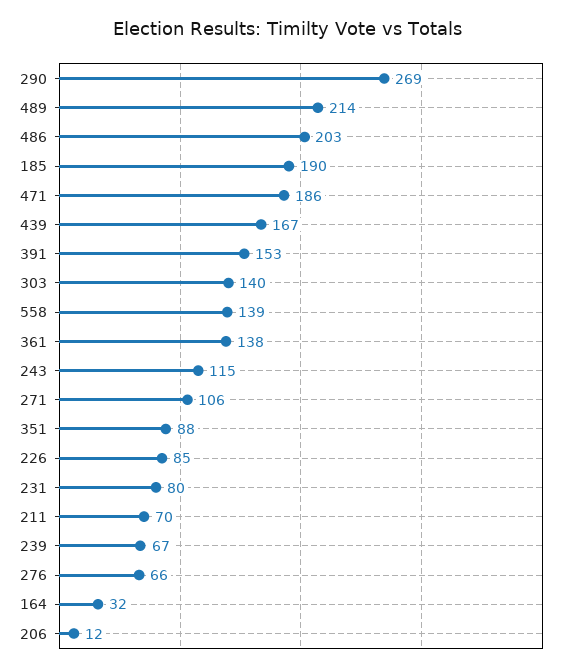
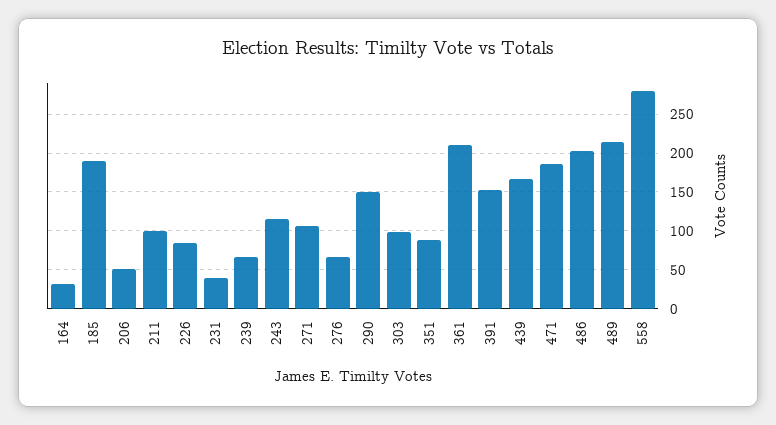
  {
-   "290": 269,
+   "290": 150,
    "489": 214,
    "486": 203,
    "185": 190,
    "471": 186,
    "439": 167,
    "391": 153,
-   "303": 140,
+   "303": 100,
-   "558": 139,
+   "558": 280,
-   "361": 138,
+   "361": 210,
    "243": 115,
    "271": 106,
    "351": 88,
    "226": 85,
-   "231": 80,
+   "231": 40,
-   "211": 70,
+   "211": 100,
    "239": 67,
    "276": 66,
    "164": 32,
-   "206": 12
+   "206": 50
  }

